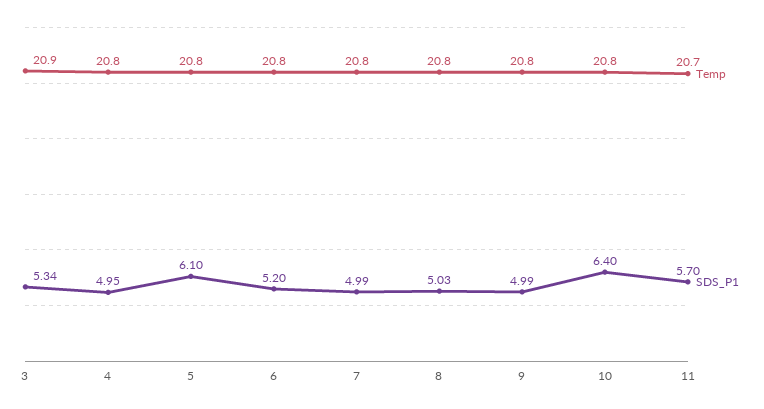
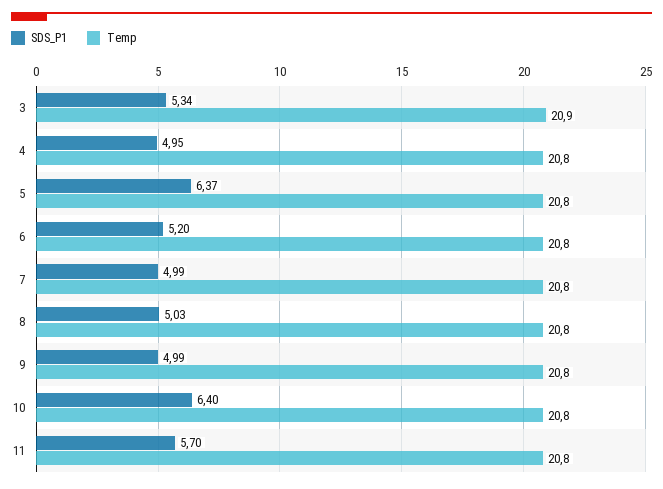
  {
    "Temp": {
      "3": 20.9,
      "4": 20.8,
      "5": 20.8,
      "6": 20.8,
      "7": 20.8,
      "8": 20.8,
      "9": 20.8,
      "10": 20.8,
-     "11": 20.7
+     "11": 20.8
    },
    "SDS_P1": {
      "3": 5.34,
      "4": 4.95,
-     "5": 6.1,
+     "5": 6.37,
      "6": 5.2,
      "7": 4.99,
      "8": 5.03,
      "9": 4.99,
      "10": 6.4,
      "11": 5.7
    }
  }

